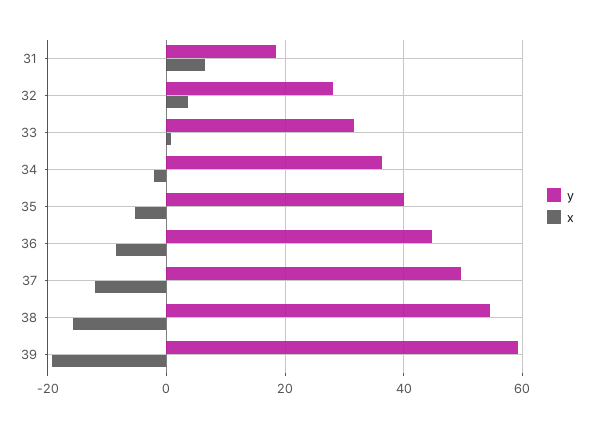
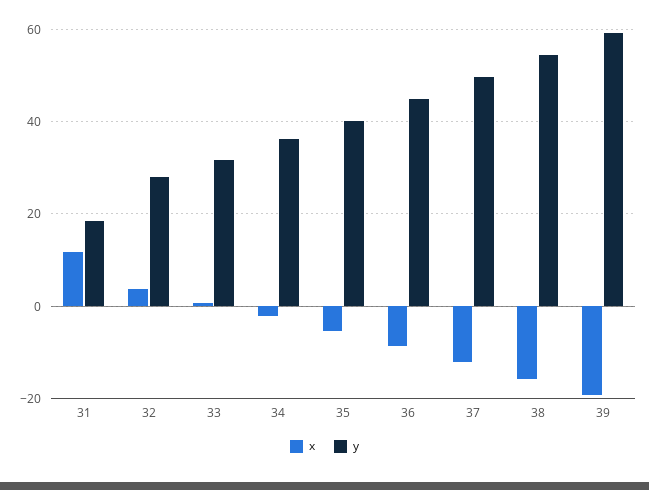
  {
    "y": {
      "31": 18,
      "32": 28,
      "33": 32,
      "34": 36,
      "35": 40,
      "36": 44,
      "37": 50,
      "38": 54,
      "39": 60
    },
    "x": {
-     "31": 6,
+     "31": 12,
      "32": 4,
      "33": 0,
      "34": -2,
      "35": -6,
      "36": -8,
      "37": -12,
      "38": -16,
      "39": -20
    }
  }

